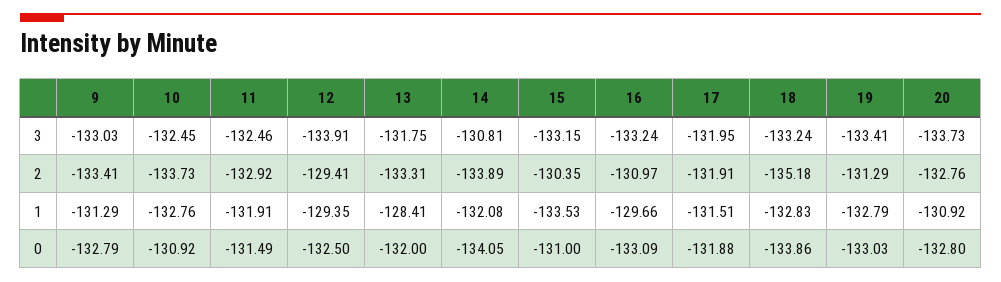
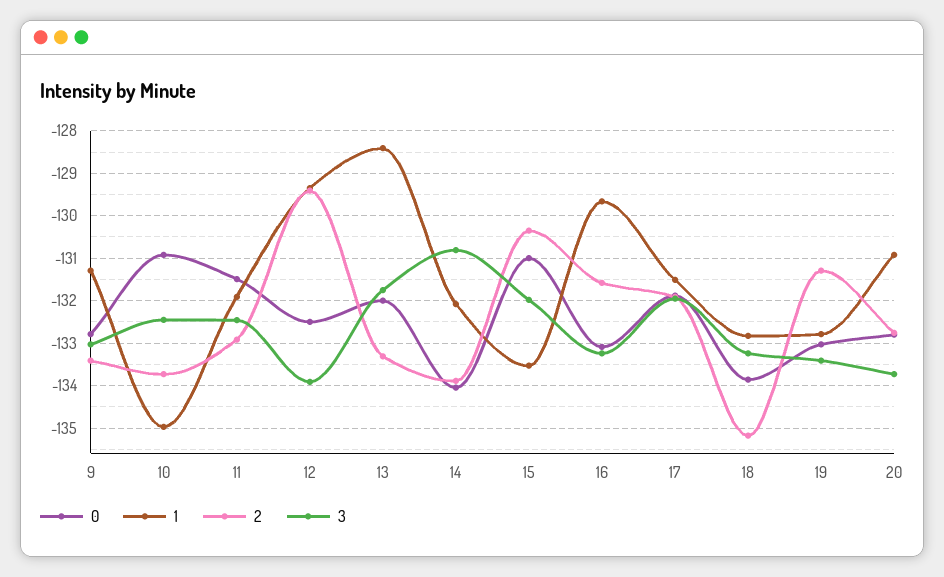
  {
    "3": {
      "9": -133.03,
      "10": -132.45,
      "11": -132.46,
      "12": -133.91,
      "13": -131.75,
      "14": -130.81,
-     "15": -133.15,
+     "15": -132,
      "16": -133.24,
      "17": -131.95,
      "18": -133.24,
      "19": -133.41,
      "20": -133.73
    },
    "2": {
      "9": -133.41,
      "10": -133.73,
      "11": -132.92,
      "12": -129.41,
      "13": -133.31,
      "14": -133.89,
      "15": -130.35,
-     "16": -130.97,
+     "16": -131.6,
      "17": -131.91,
      "18": -135.18,
      "19": -131.29,
      "20": -132.76
    },
    "1": {
      "9": -131.29,
-     "10": -132.76,
+     "10": -135,
      "11": -131.91,
      "12": -129.35,
      "13": -128.41,
      "14": -132.08,
      "15": -133.53,
      "16": -129.66,
      "17": -131.51,
      "18": -132.83,
      "19": -132.79,
      "20": -130.92
    },
    "0": {
      "9": -132.79,
      "10": -130.92,
      "11": -131.49,
      "12": -132.5,
      "13": -132,
      "14": -134.05,
      "15": -131,
      "16": -133.09,
      "17": -131.88,
      "18": -133.86,
      "19": -133.03,
      "20": -132.8
    }
  }

